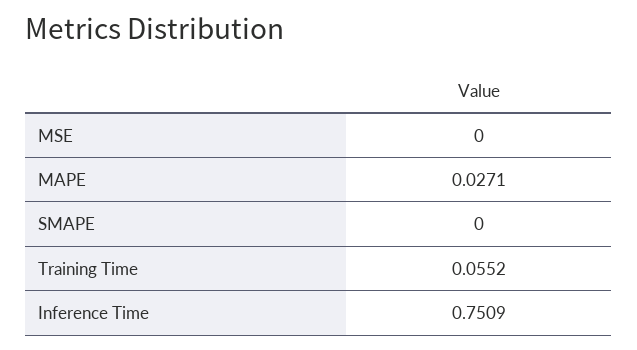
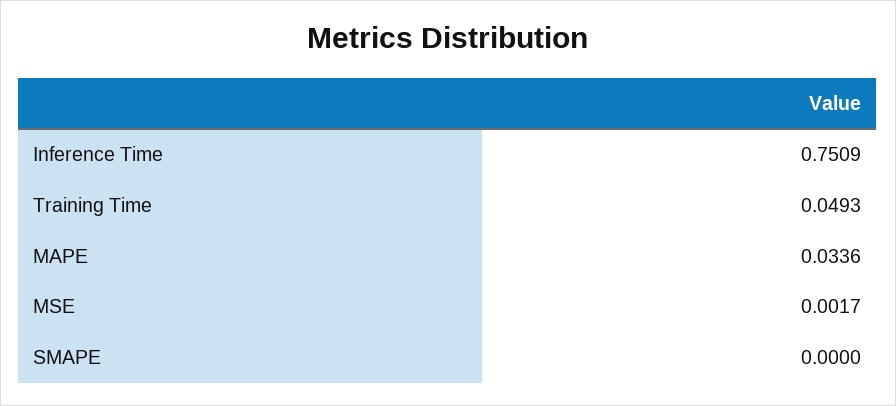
  {
-   "MSE": 0,
+   "MSE": 0.0017,
-   "MAPE": 0.0271,
+   "MAPE": 0.0336,
    "SMAPE": 0,
-   "Training Time": 0.0552,
+   "Training Time": 0.0493,
    "Inference Time": 0.7509
  }

